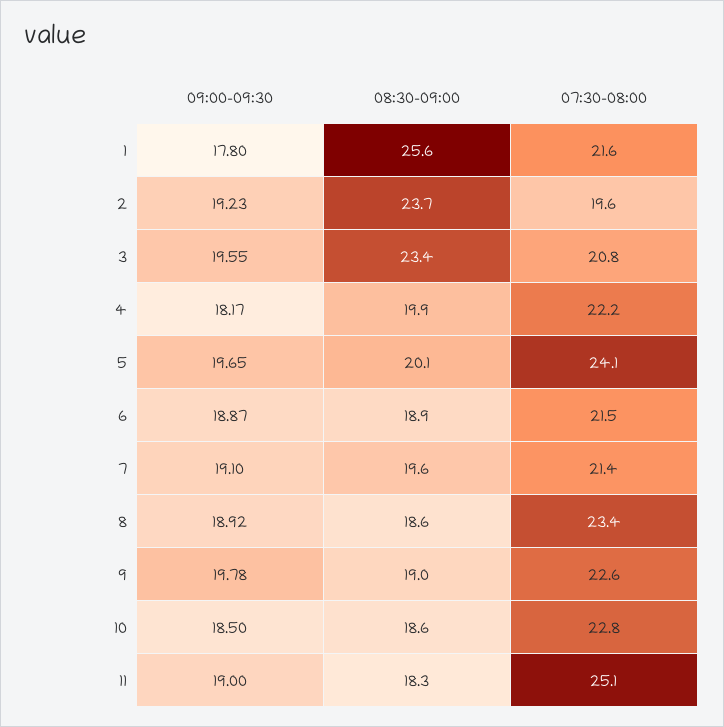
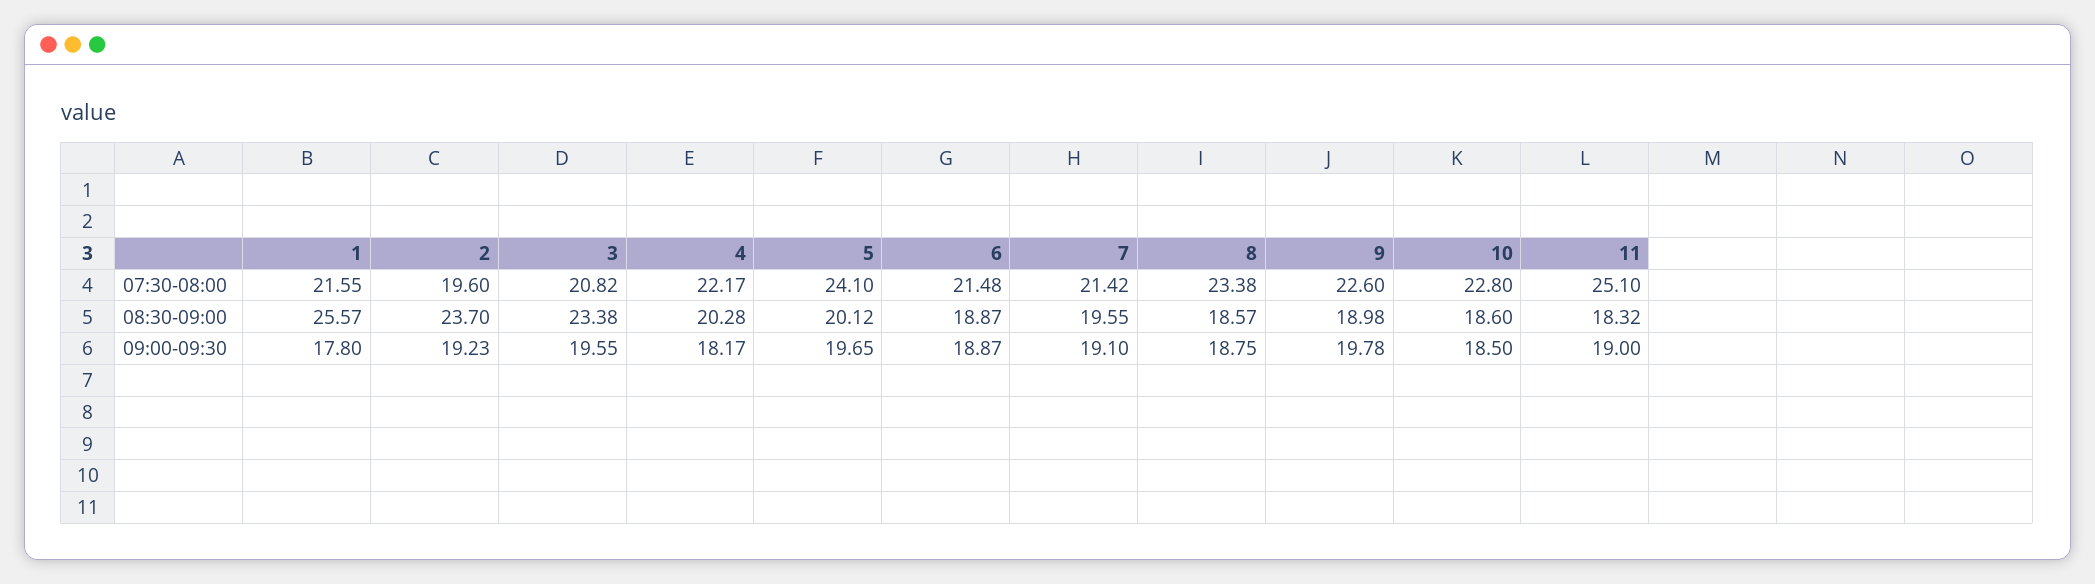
  {
    "09:00-09:30": {
      "1": 17.8,
      "2": 19.23,
      "3": 19.55,
      "4": 18.17,
      "5": 19.65,
      "6": 18.87,
      "7": 19.1,
-     "8": 18.92,
+     "8": 18.75,
      "9": 19.78,
      "10": 18.5,
      "11": 19
    },
    "08:30-09:00": {
      "1": 25.57,
      "2": 23.7,
      "3": 23.38,
-     "4": 19.9,
+     "4": 20.28,
      "5": 20.12,
      "6": 18.87,
      "7": 19.55,
      "8": 18.57,
      "9": 18.98,
      "10": 18.6,
      "11": 18.32
    },
    "07:30-08:00": {
      "1": 21.55,
      "2": 19.6,
      "3": 20.82,
      "4": 22.17,
      "5": 24.1,
      "6": 21.48,
      "7": 21.42,
      "8": 23.38,
      "9": 22.6,
      "10": 22.8,
      "11": 25.1
    }
  }

